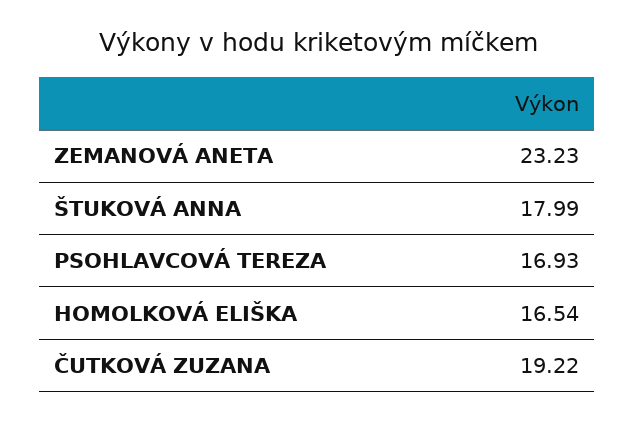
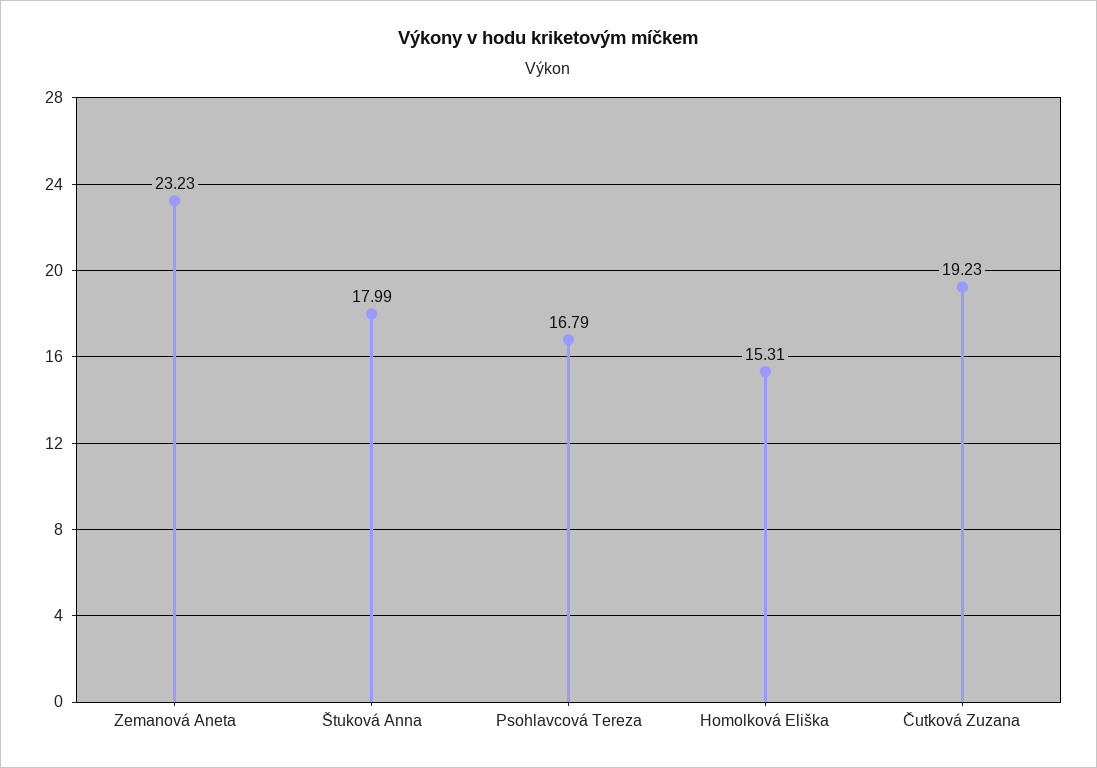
  {
    "ZEMANOVÁ ANETA": 23.23,
    "ŠTUKOVÁ ANNA": 17.99,
-   "PSOHLAVCOVÁ TEREZA": 16.93,
+   "PSOHLAVCOVÁ TEREZA": 16.79,
-   "HOMOLKOVÁ ELIŠKA": 16.54,
+   "HOMOLKOVÁ ELIŠKA": 15.31,
-   "ČUTKOVÁ ZUZANA": 19.22
+   "ČUTKOVÁ ZUZANA": 19.23
  }

